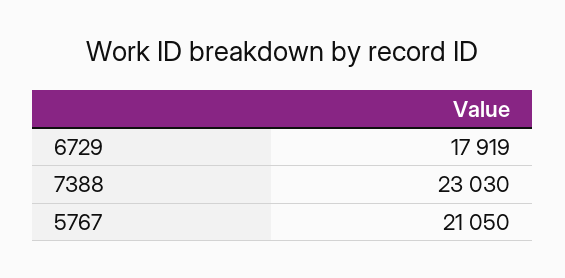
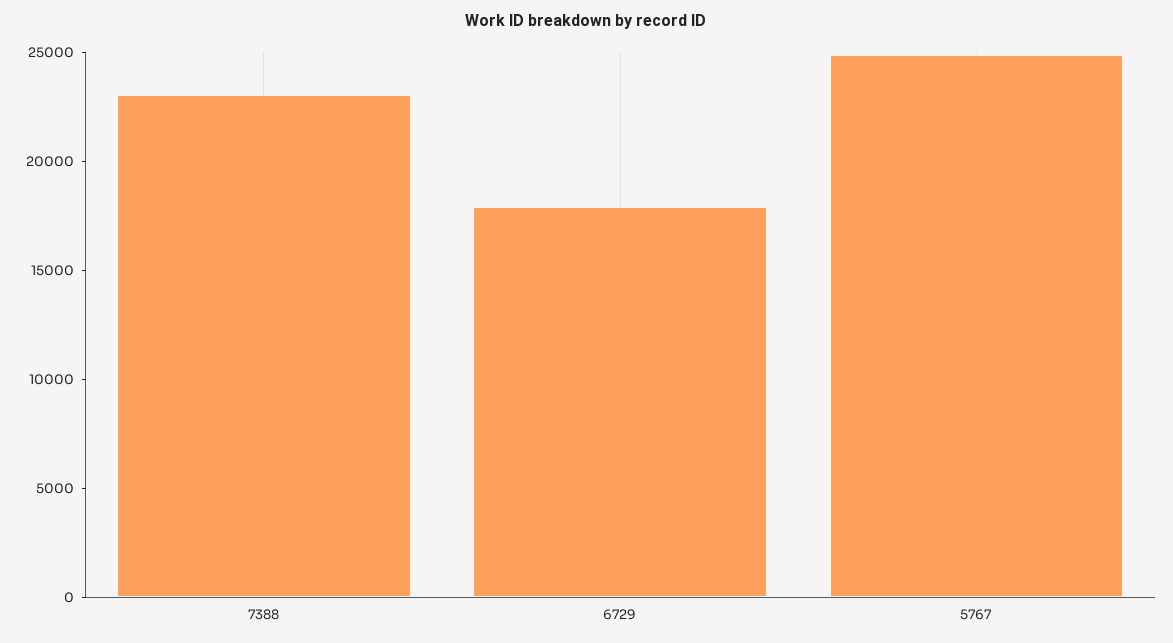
  {
    "6729": 17919,
    "7388": 23030,
-   "5767": 21050
+   "5767": 25000
  }

